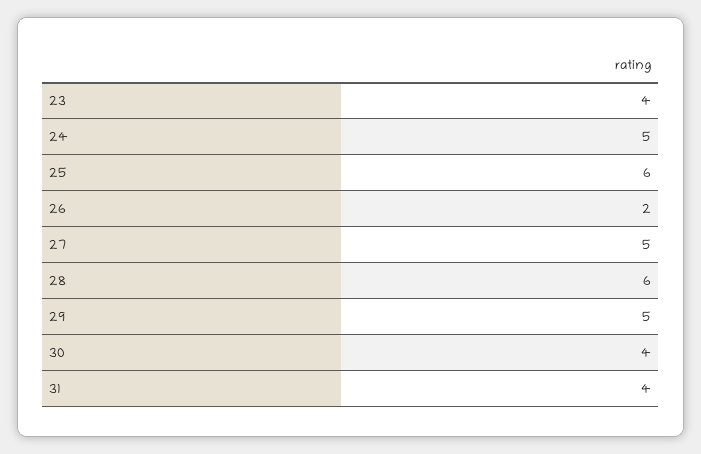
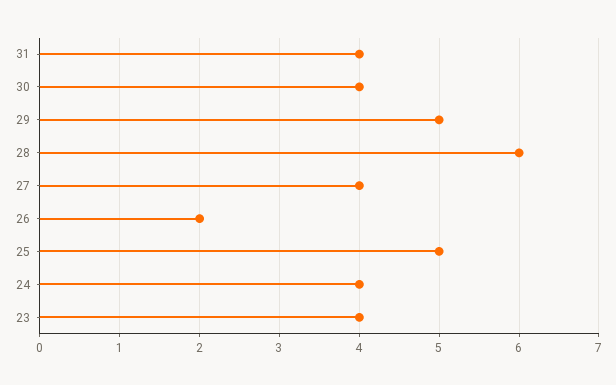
  {
    "23": 4,
-   "24": 5,
+   "24": 4,
-   "25": 6,
+   "25": 5,
    "26": 2,
-   "27": 5,
+   "27": 4,
    "28": 6,
    "29": 5,
    "30": 4,
    "31": 4
  }

